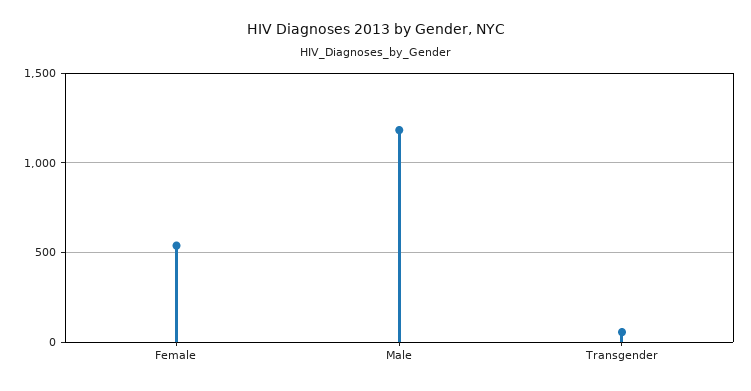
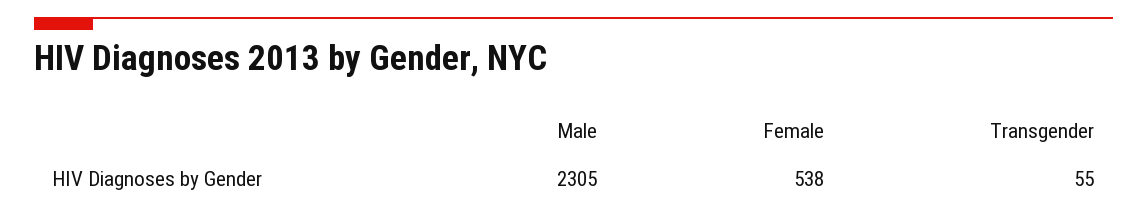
  {
    "Female": 538,
-   "Male": 1200,
+   "Male": 2305,
    "Transgender": 55
  }

